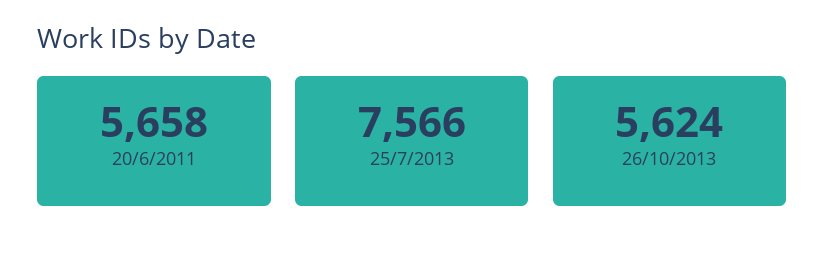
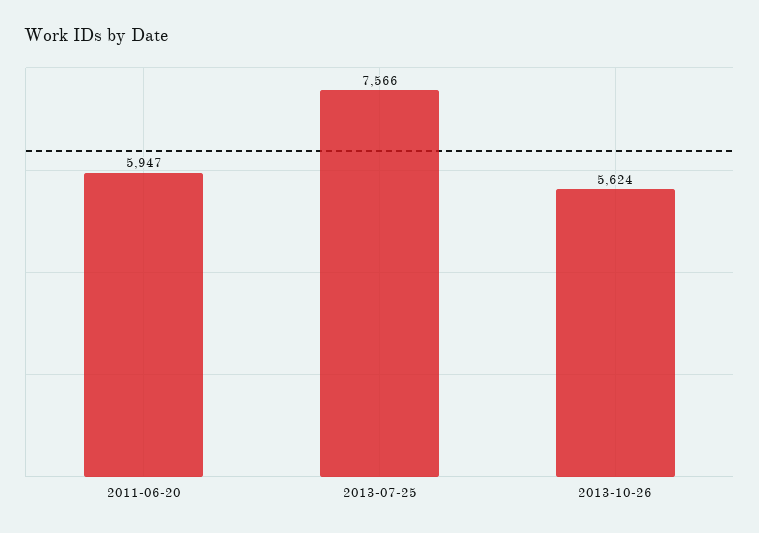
  {
-   "20/6/2011": 5658,
+   "20/6/2011": 5947,
    "25/7/2013": 7566,
    "26/10/2013": 5624
  }

